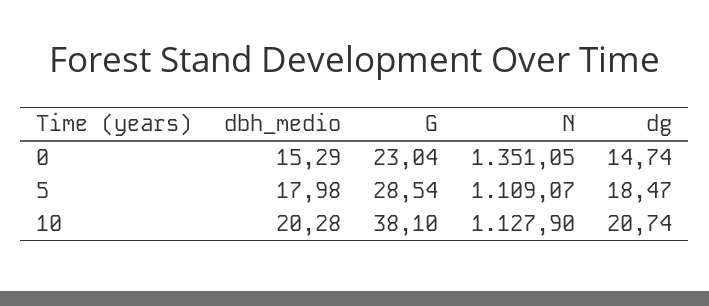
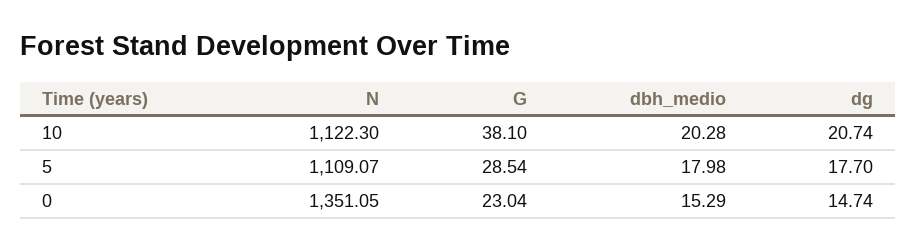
  {
    "dbh_medio": {
      "0": 15.29,
      "5": 17.98,
      "10": 20.28
    },
    "G": {
      "0": 23.04,
      "5": 28.54,
      "10": 38.1
    },
    "N": {
      "0": 1351.05,
      "5": 1109.07,
-     "10": 1127.9
+     "10": 1122.3
    },
    "dg": {
      "0": 14.74,
-     "5": 18.47,
+     "5": 17.7,
      "10": 20.74
    }
  }

